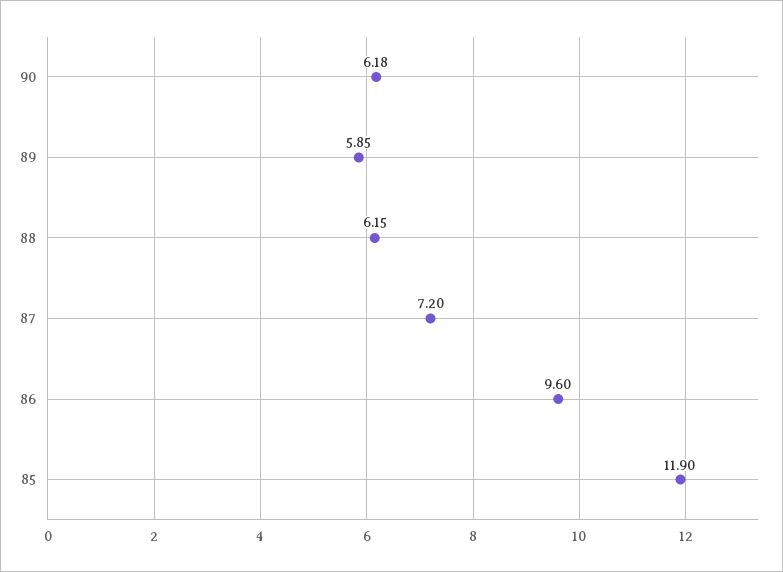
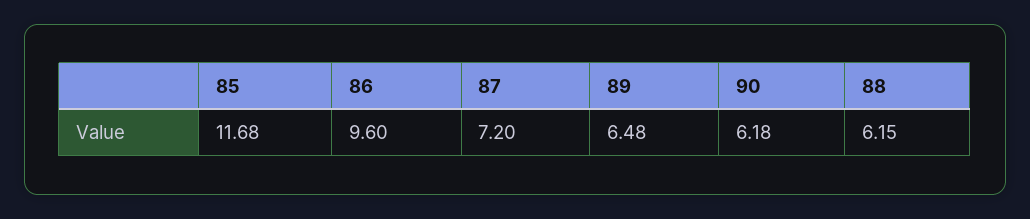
  {
    "90": 6.18,
-   "89": 5.85,
+   "89": 6.48,
    "88": 6.15,
    "87": 7.2,
    "86": 9.6,
-   "85": 11.9
+   "85": 11.68
  }

